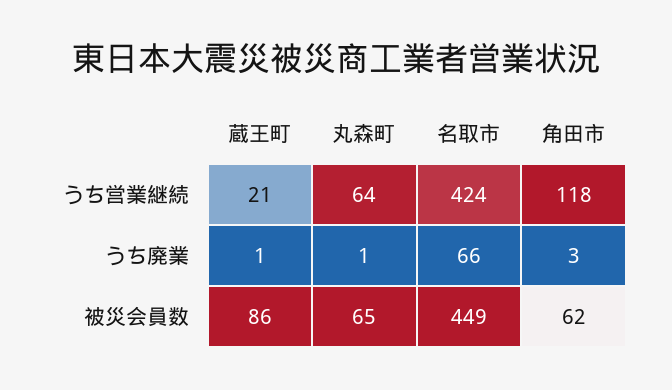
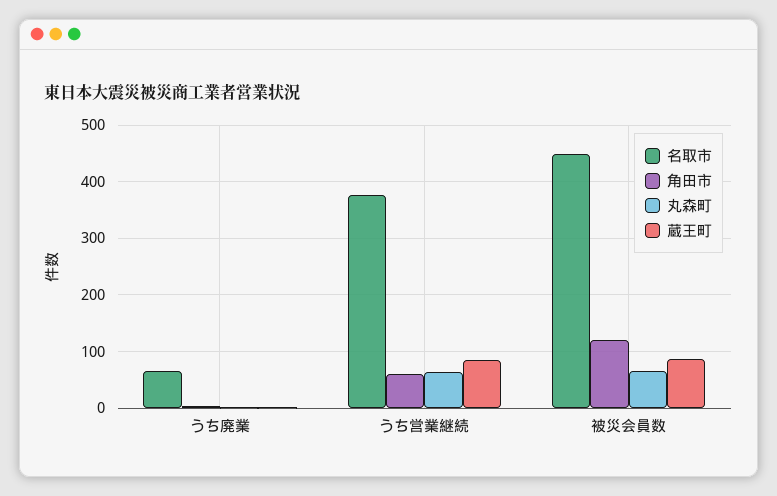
  {
    "蔵王町": {
-     "うち営業継続": 21,
+     "うち営業継続": 80,
      "うち廃業": 1,
      "被災会員数": 86
    },
    "丸森町": {
      "うち営業継続": 64,
      "うち廃業": 1,
      "被災会員数": 65
    },
    "名取市": {
-     "うち営業継続": 424,
+     "うち営業継続": 380,
      "うち廃業": 66,
      "被災会員数": 449
    },
    "角田市": {
-     "うち営業継続": 118,
+     "うち営業継続": 60,
      "うち廃業": 3,
-     "被災会員数": 62
+     "被災会員数": 120
    }
  }

